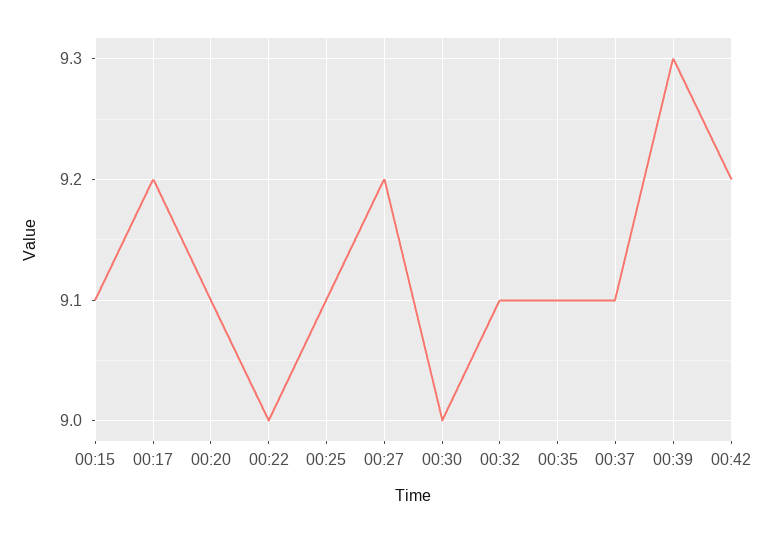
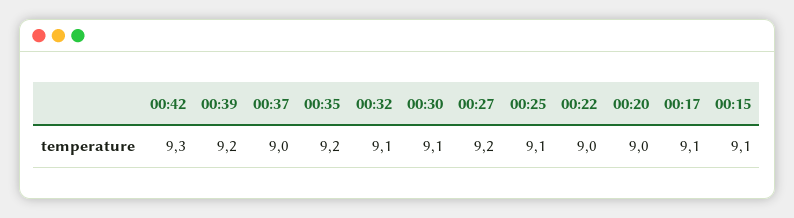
  {
    "00:15": 9.1,
-   "00:17": 9.2,
+   "00:17": 9.1,
-   "00:20": 9.1,
+   "00:20": 9,
    "00:22": 9,
    "00:25": 9.1,
    "00:27": 9.2,
-   "00:30": 9,
+   "00:30": 9.1,
    "00:32": 9.1,
-   "00:35": 9.1,
+   "00:35": 9.2,
-   "00:37": 9.1,
+   "00:37": 9,
-   "00:39": 9.3,
+   "00:39": 9.2,
-   "00:42": 9.2
+   "00:42": 9.3
  }

